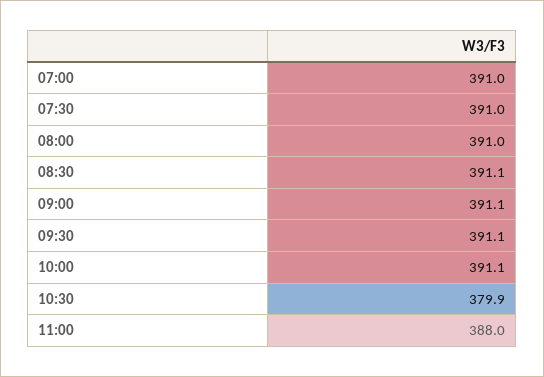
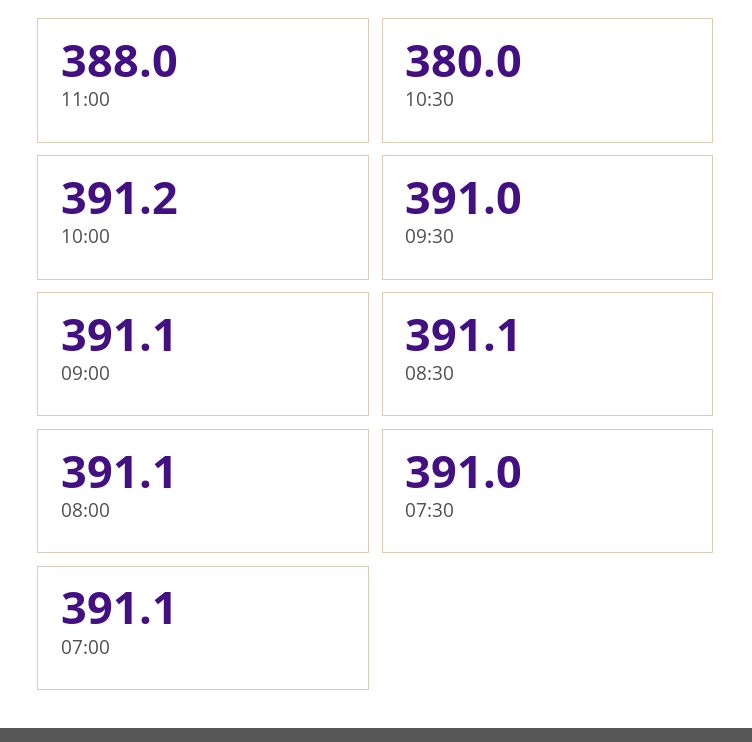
  {
-   "07:00": 391,
+   "07:00": 391.1,
    "07:30": 391,
-   "08:00": 391,
+   "08:00": 391.1,
    "08:30": 391.1,
    "09:00": 391.1,
-   "09:30": 391.1,
+   "09:30": 391,
-   "10:00": 391.1,
+   "10:00": 391.2,
-   "10:30": 379.9,
+   "10:30": 380,
    "11:00": 388
  }

